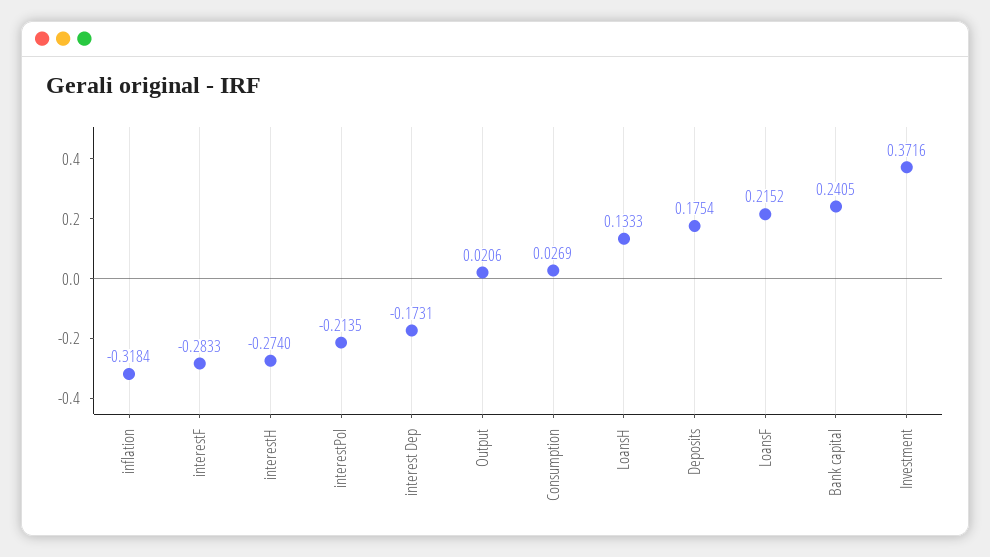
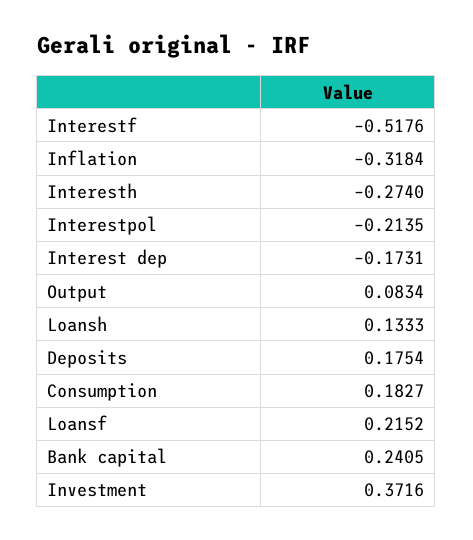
  {
    "inflation": -0.3184,
-   "interestF": -0.2833,
+   "interestF": -0.5176,
    "interestH": -0.274,
    "interestPol": -0.2135,
    "interest Dep": -0.1731,
-   "Output": 0.0206,
+   "Output": 0.0834,
-   "Consumption": 0.0269,
+   "Consumption": 0.1827,
    "LoansH": 0.1333,
    "Deposits": 0.1754,
    "LoansF": 0.2152,
    "Bank capital": 0.2405,
    "Investment": 0.3716
  }

